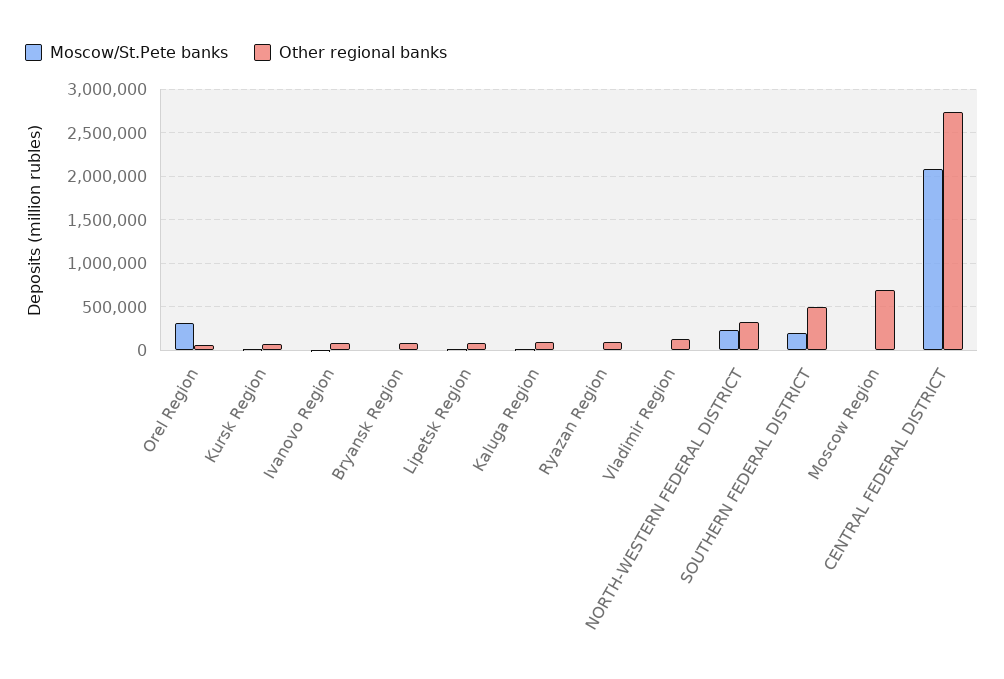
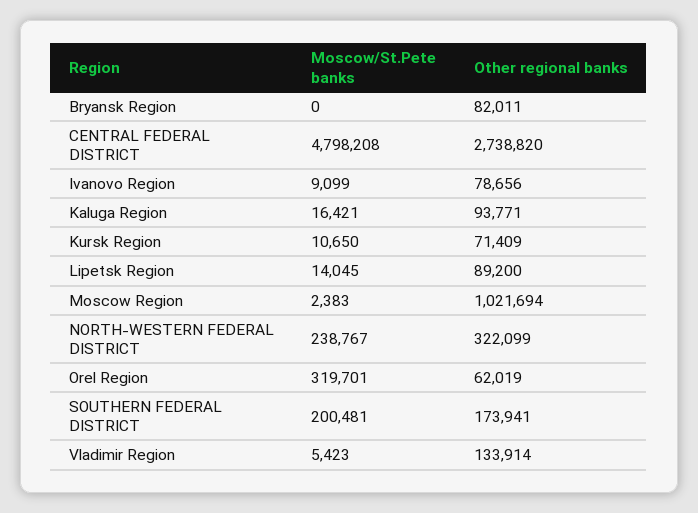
  {
    "Moscow/St.Pete banks": {
      "Orel Region": 319701,
      "Kursk Region": 10650,
      "Ivanovo Region": 9099,
      "Bryansk Region": 0,
      "Lipetsk Region": 14045,
      "Kaluga Region": 16421,
-     "Ryazan Region": 0,
      "Vladimir Region": 5423,
      "NORTH-WESTERN FEDERAL DISTRICT": 238767,
      "SOUTHERN FEDERAL DISTRICT": 200481,
      "Moscow Region": 2383,
-     "CENTRAL FEDERAL DISTRICT": 2100000
+     "CENTRAL FEDERAL DISTRICT": 4798208
    },
    "Other regional banks": {
      "Orel Region": 62019,
      "Kursk Region": 71409,
      "Ivanovo Region": 78656,
      "Bryansk Region": 82011,
      "Lipetsk Region": 89200,
      "Kaluga Region": 93771,
-     "Ryazan Region": 100000,
      "Vladimir Region": 133914,
      "NORTH-WESTERN FEDERAL DISTRICT": 322099,
-     "SOUTHERN FEDERAL DISTRICT": 500000,
+     "SOUTHERN FEDERAL DISTRICT": 173941,
-     "Moscow Region": 700000,
+     "Moscow Region": 1021694,
      "CENTRAL FEDERAL DISTRICT": 2738820
    }
  }

